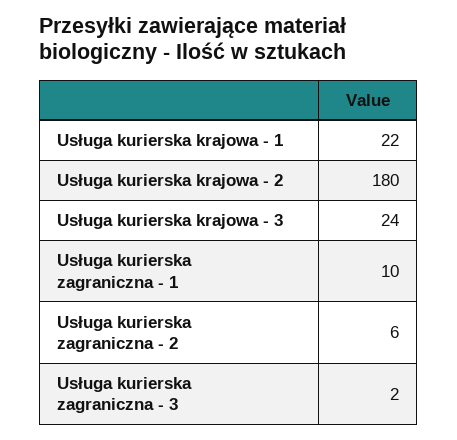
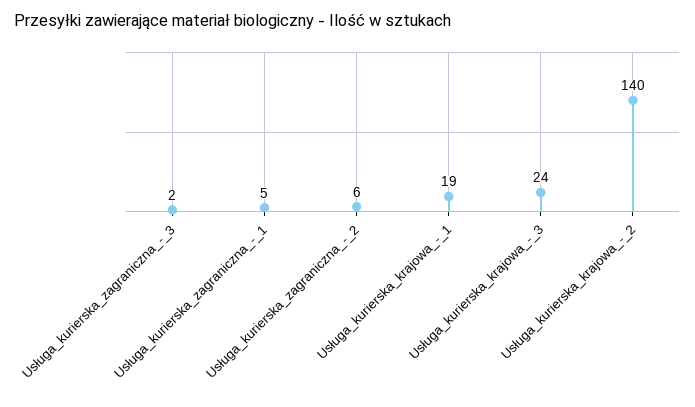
  {
-   "Usługa kurierska krajowa - 1": 22,
+   "Usługa kurierska krajowa - 1": 19,
-   "Usługa kurierska krajowa - 2": 180,
+   "Usługa kurierska krajowa - 2": 140,
    "Usługa kurierska krajowa - 3": 24,
-   "Usługa kurierska zagraniczna - 1": 10,
+   "Usługa kurierska zagraniczna - 1": 5,
    "Usługa kurierska zagraniczna - 2": 6,
    "Usługa kurierska zagraniczna - 3": 2
  }

